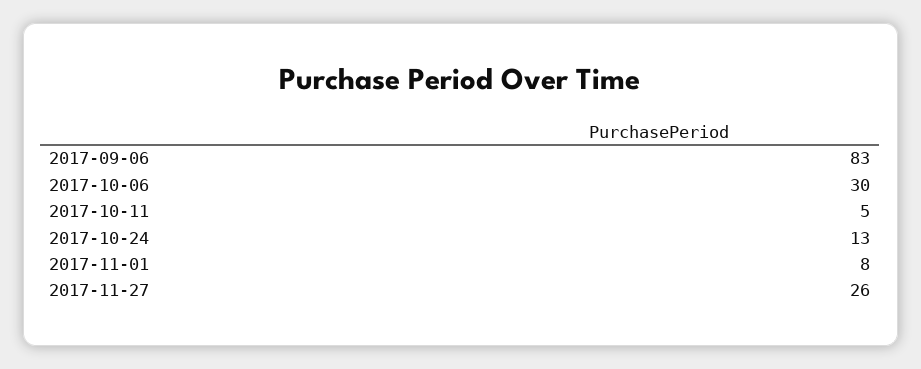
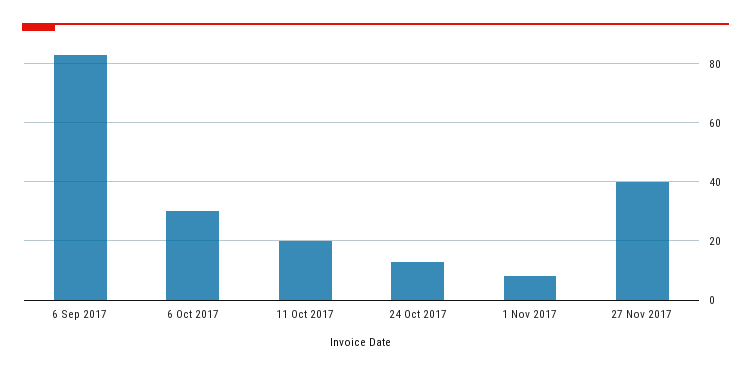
  {
    "2017-09-06": 83,
    "2017-10-06": 30,
-   "2017-10-11": 5,
+   "2017-10-11": 20,
    "2017-10-24": 13,
    "2017-11-01": 8,
-   "2017-11-27": 26
+   "2017-11-27": 40
  }

